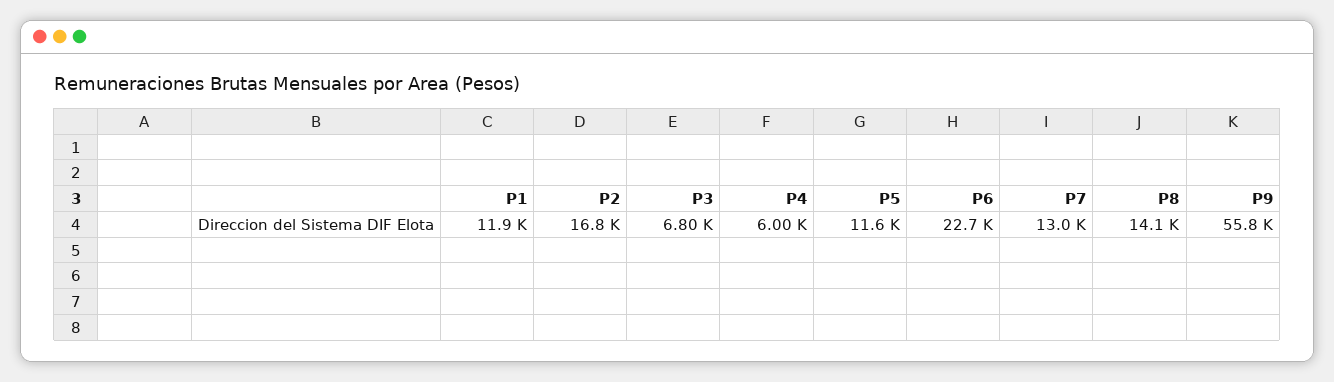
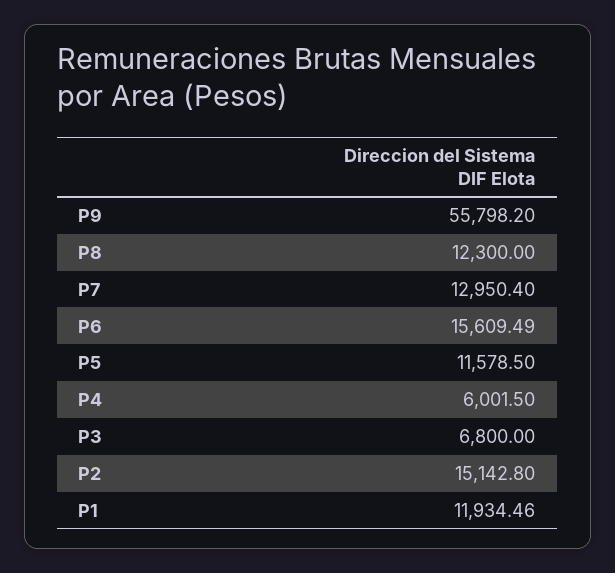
  {
    "P1": 11934.46,
-   "P2": 16800,
+   "P2": 15142.8,
    "P3": 6800,
    "P4": 6001.5,
    "P5": 11578.5,
-   "P6": 22700,
+   "P6": 15609.49,
    "P7": 12950.4,
-   "P8": 14100,
+   "P8": 12300,
    "P9": 55798.2
  }

